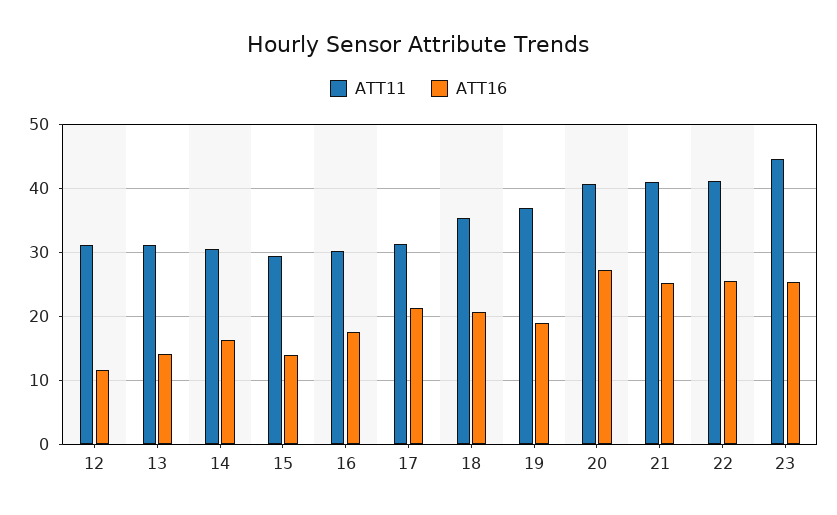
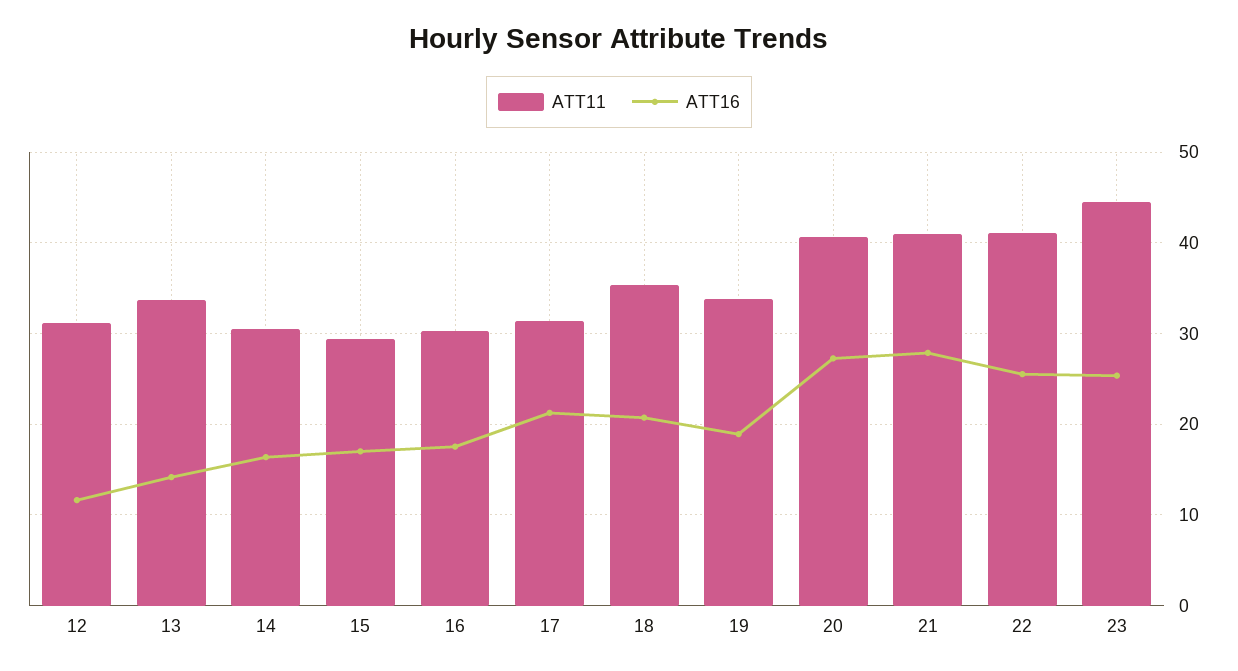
  {
    "ATT11": {
      "12": 31,
-     "13": 31,
+     "13": 34,
      "14": 31,
      "15": 29,
      "16": 30,
      "17": 31,
      "18": 35,
-     "19": 37,
+     "19": 34,
      "20": 41,
      "21": 41,
      "22": 41,
      "23": 45
    },
    "ATT16": {
      "12": 12,
      "13": 14,
      "14": 16,
-     "15": 14,
+     "15": 17,
      "16": 18,
      "17": 21,
      "18": 21,
      "19": 19,
      "20": 27,
-     "21": 25,
+     "21": 28,
      "22": 26,
      "23": 25
    }
  }

